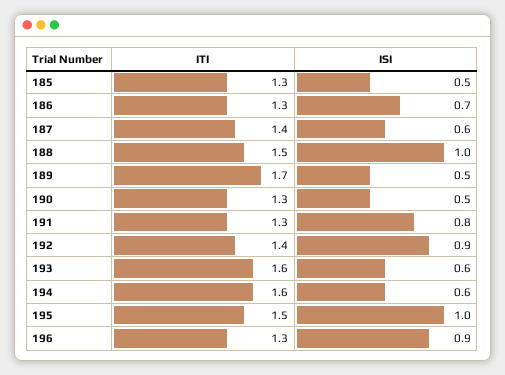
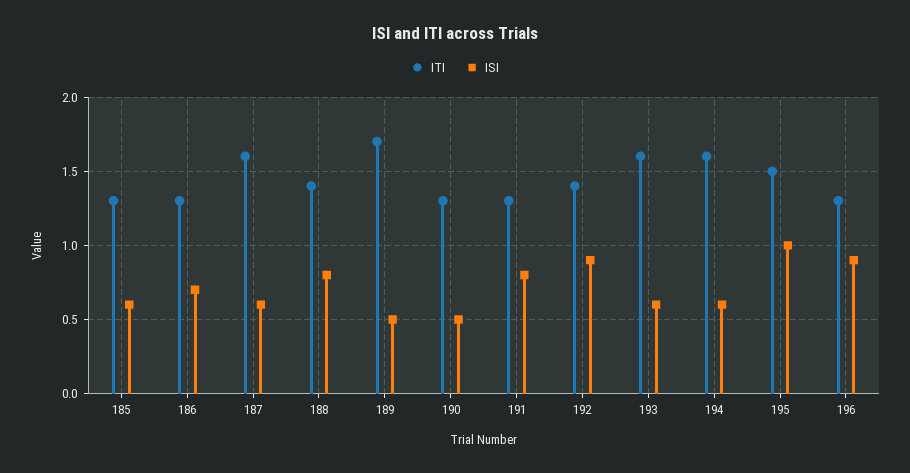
  {
    "ITI": {
      "185": 1.3,
      "186": 1.3,
-     "187": 1.4,
+     "187": 1.6,
-     "188": 1.5,
+     "188": 1.4,
      "189": 1.7,
      "190": 1.3,
      "191": 1.3,
      "192": 1.4,
      "193": 1.6,
      "194": 1.6,
      "195": 1.5,
      "196": 1.3
    },
    "ISI": {
-     "185": 0.5,
+     "185": 0.6,
      "186": 0.7,
      "187": 0.6,
-     "188": 1,
+     "188": 0.8,
      "189": 0.5,
      "190": 0.5,
      "191": 0.8,
      "192": 0.9,
      "193": 0.6,
      "194": 0.6,
      "195": 1,
      "196": 0.9
    }
  }

